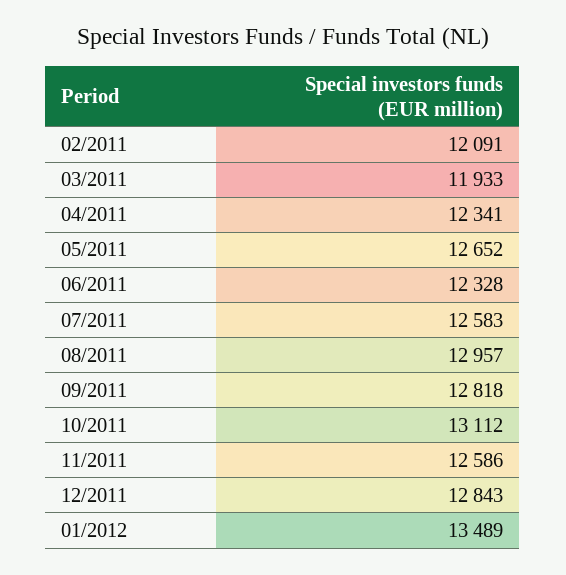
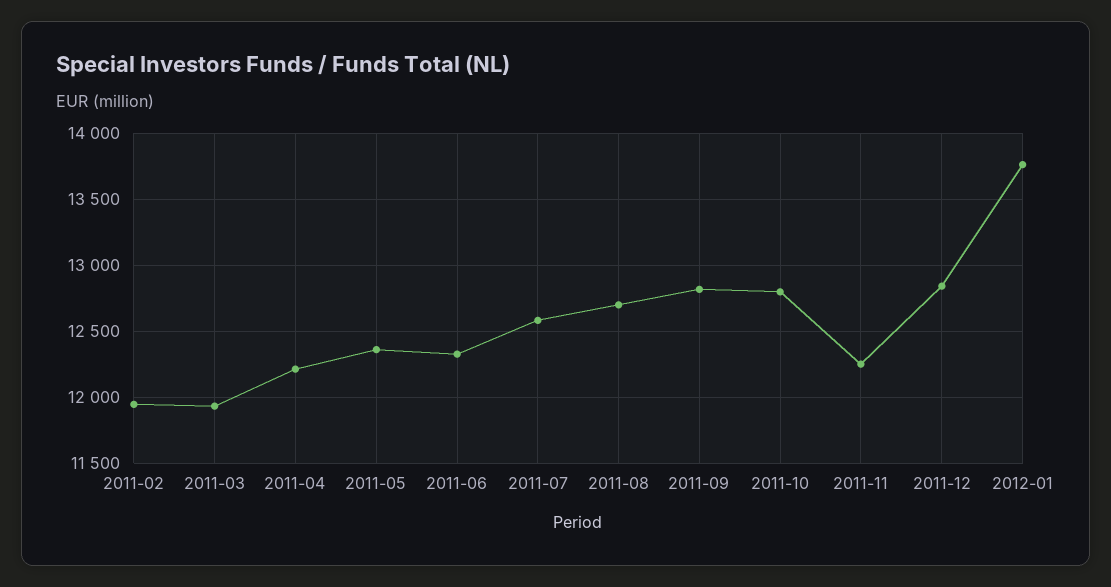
  {
-   "02/2011": 12091,
+   "02/2011": 11950,
    "03/2011": 11933,
-   "04/2011": 12341,
+   "04/2011": 12200,
-   "05/2011": 12652,
+   "05/2011": 12350,
    "06/2011": 12328,
    "07/2011": 12583,
-   "08/2011": 12957,
+   "08/2011": 12700,
    "09/2011": 12818,
-   "10/2011": 13112,
+   "10/2011": 12800,
-   "11/2011": 12586,
+   "11/2011": 12250,
    "12/2011": 12843,
-   "01/2012": 13489
+   "01/2012": 13750
  }

